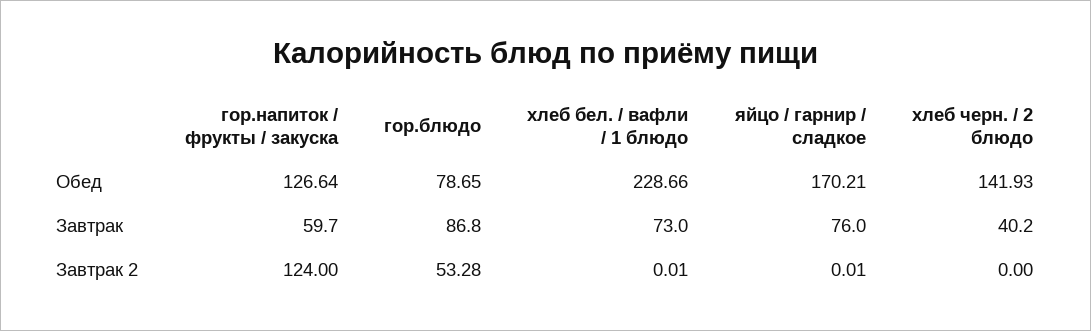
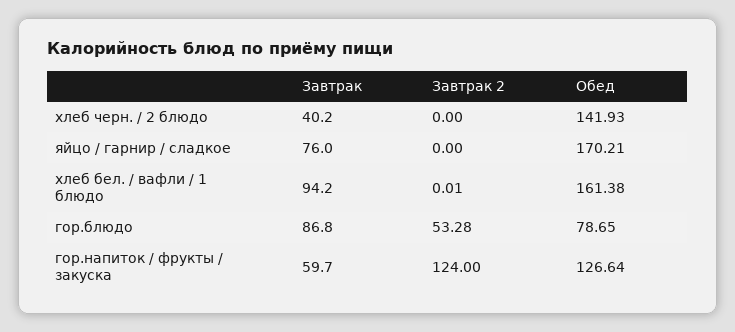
  {
    "гор.напиток / фрукты / закуска": {
      "Обед": 126.64,
      "Завтрак": 59.7,
      "Завтрак 2": 124
    },
    "гор.блюдо": {
      "Обед": 78.65,
      "Завтрак": 86.8,
      "Завтрак 2": 53.28
    },
    "хлеб бел. / вафли / 1 блюдо": {
-     "Обед": 228.66,
+     "Обед": 161.38,
-     "Завтрак": 73,
+     "Завтрак": 94.2,
      "Завтрак 2": 0.01
    },
    "яйцо / гарнир / сладкое": {
      "Обед": 170.21,
      "Завтрак": 76,
-     "Завтрак 2": 0.01
+     "Завтрак 2": 0
    },
    "хлеб черн. / 2 блюдо": {
      "Обед": 141.93,
      "Завтрак": 40.2,
      "Завтрак 2": 0
    }
  }

